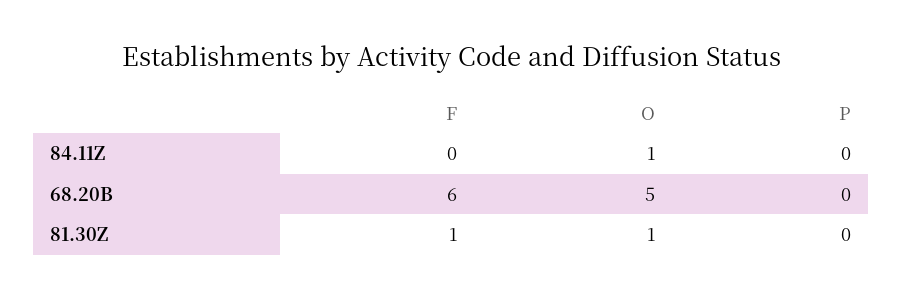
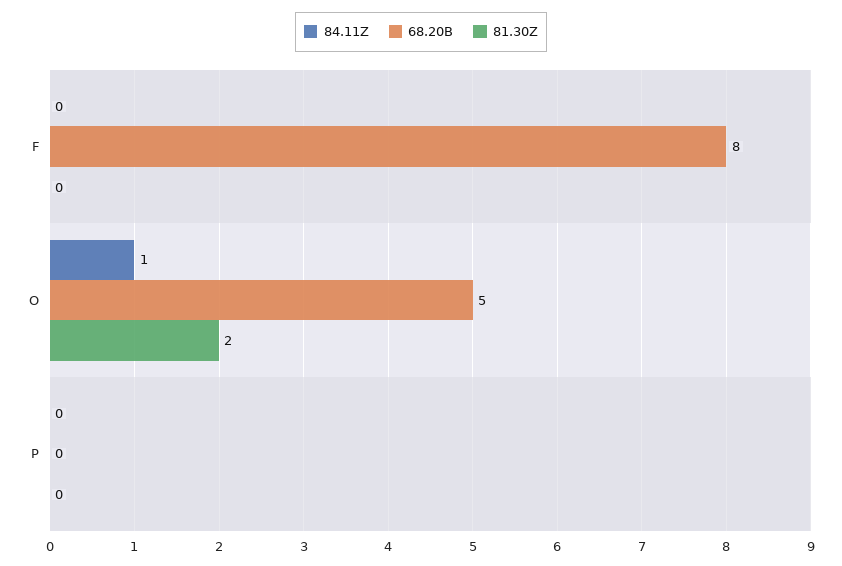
  {
    "84.11Z": {
      "F": 0,
      "O": 1,
      "P": 0
    },
    "68.20B": {
-     "F": 6,
+     "F": 8,
      "O": 5,
      "P": 0
    },
    "81.30Z": {
-     "F": 1,
+     "F": 0,
-     "O": 1,
+     "O": 2,
      "P": 0
    }
  }

